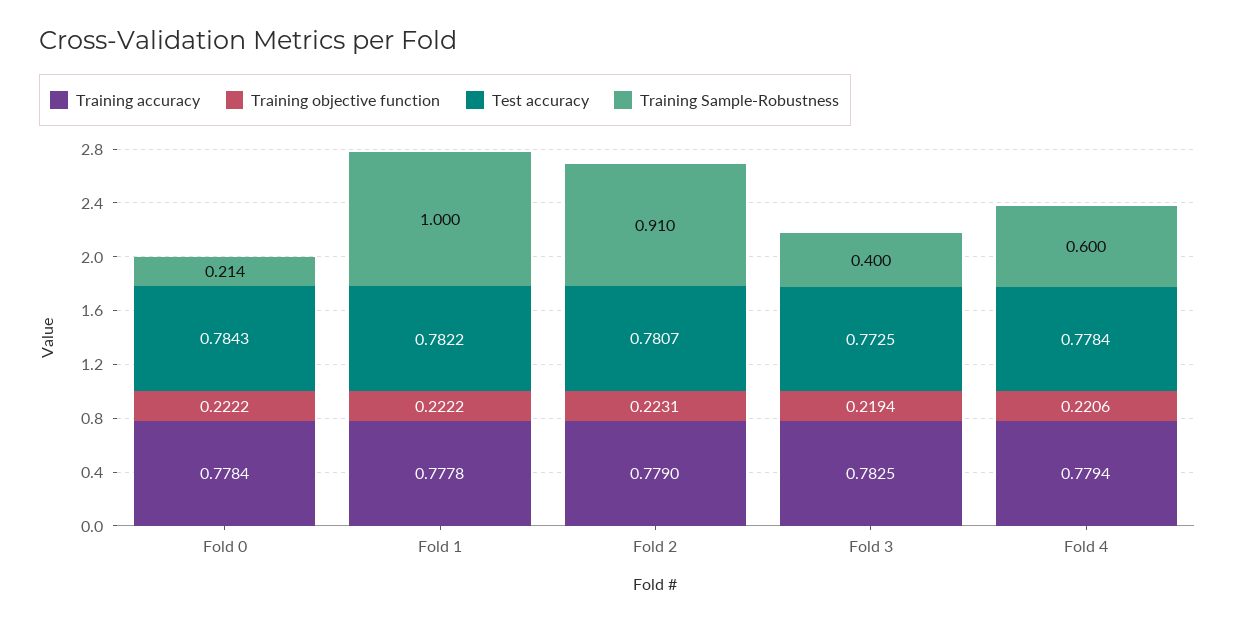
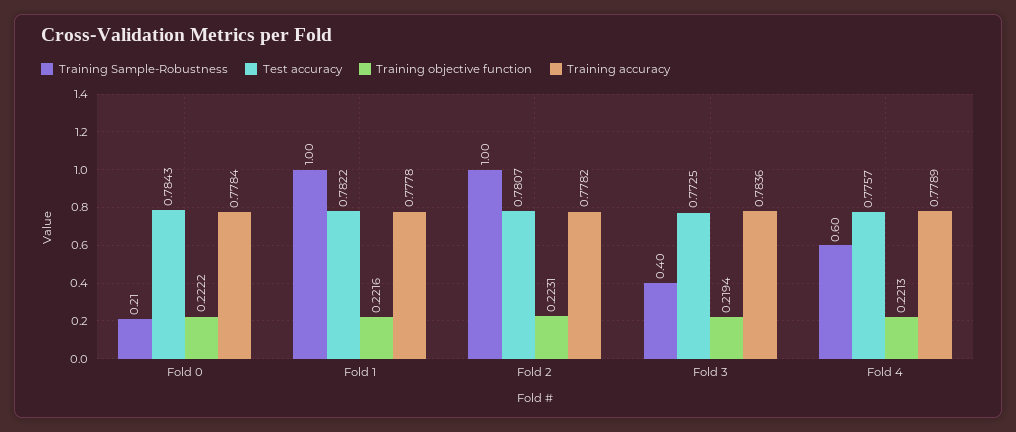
  {
    "Training accuracy": {
      "Fold 0": 0.7784,
      "Fold 1": 0.7778,
-     "Fold 2": 0.779,
+     "Fold 2": 0.7782,
-     "Fold 3": 0.7825,
+     "Fold 3": 0.7836,
-     "Fold 4": 0.7794
+     "Fold 4": 0.7789
    },
    "Training objective function": {
      "Fold 0": 0.2222,
-     "Fold 1": 0.2222,
+     "Fold 1": 0.2216,
      "Fold 2": 0.2231,
      "Fold 3": 0.2194,
-     "Fold 4": 0.2206
+     "Fold 4": 0.2213
    },
    "Test accuracy": {
      "Fold 0": 0.7843,
      "Fold 1": 0.7822,
      "Fold 2": 0.7807,
      "Fold 3": 0.7725,
-     "Fold 4": 0.7784
+     "Fold 4": 0.7757
    },
    "Training Sample-Robustness": {
      "Fold 0": 0.214,
      "Fold 1": 1,
-     "Fold 2": 0.91,
+     "Fold 2": 1,
      "Fold 3": 0.4,
      "Fold 4": 0.6
    }
  }

